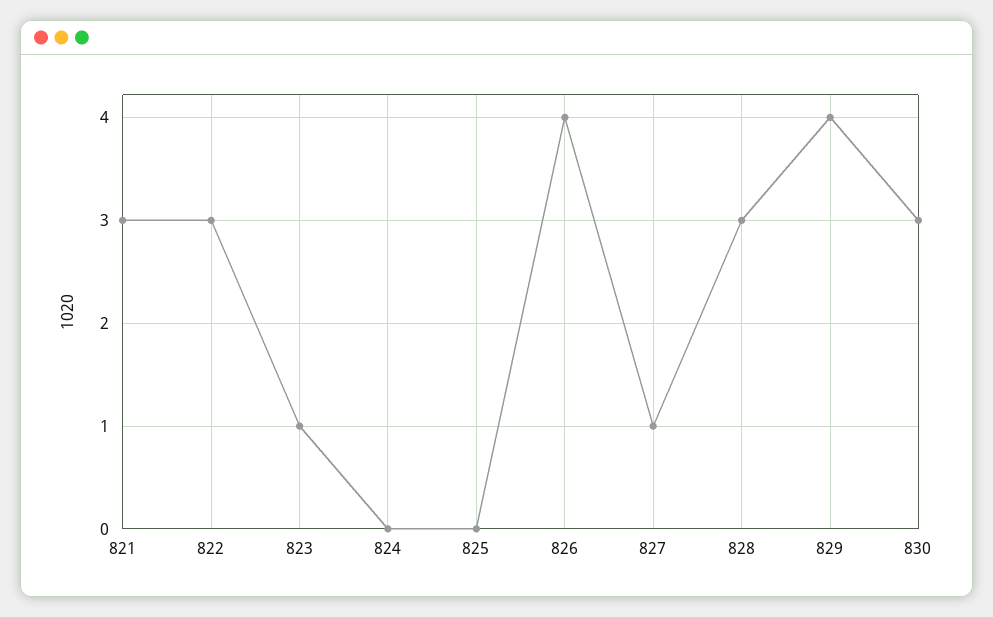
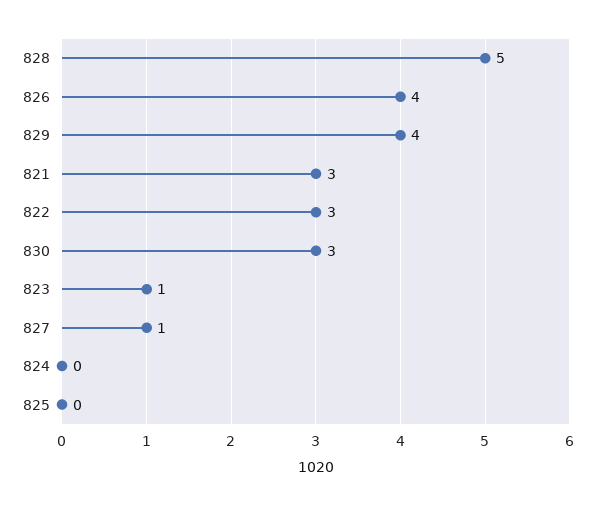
  {
    "821": 3,
    "822": 3,
    "823": 1,
    "824": 0,
    "825": 0,
    "826": 4,
    "827": 1,
-   "828": 3,
+   "828": 5,
    "829": 4,
    "830": 3
  }

